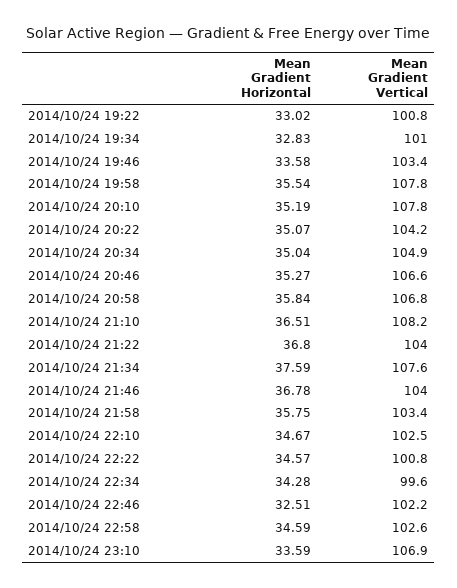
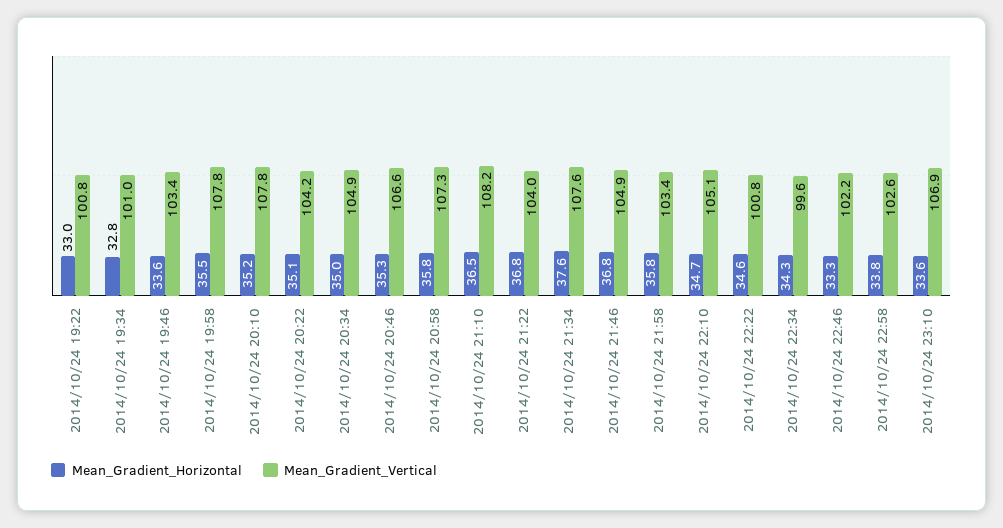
  {
    "Mean Gradient Horizontal": {
      "2014/10/24 19:22": 33.02,
      "2014/10/24 19:34": 32.83,
      "2014/10/24 19:46": 33.58,
      "2014/10/24 19:58": 35.54,
      "2014/10/24 20:10": 35.19,
      "2014/10/24 20:22": 35.07,
      "2014/10/24 20:34": 35.04,
      "2014/10/24 20:46": 35.27,
      "2014/10/24 20:58": 35.84,
      "2014/10/24 21:10": 36.51,
      "2014/10/24 21:22": 36.8,
      "2014/10/24 21:34": 37.59,
      "2014/10/24 21:46": 36.78,
      "2014/10/24 21:58": 35.75,
      "2014/10/24 22:10": 34.67,
      "2014/10/24 22:22": 34.57,
      "2014/10/24 22:34": 34.28,
-     "2014/10/24 22:46": 32.51,
+     "2014/10/24 22:46": 33.3,
-     "2014/10/24 22:58": 34.59,
+     "2014/10/24 22:58": 33.8,
      "2014/10/24 23:10": 33.59
    },
    "Mean Gradient Vertical": {
      "2014/10/24 19:22": 100.8,
      "2014/10/24 19:34": 101,
      "2014/10/24 19:46": 103.4,
      "2014/10/24 19:58": 107.8,
      "2014/10/24 20:10": 107.8,
      "2014/10/24 20:22": 104.2,
      "2014/10/24 20:34": 104.9,
      "2014/10/24 20:46": 106.6,
-     "2014/10/24 20:58": 106.8,
+     "2014/10/24 20:58": 107.3,
      "2014/10/24 21:10": 108.2,
      "2014/10/24 21:22": 104,
      "2014/10/24 21:34": 107.6,
-     "2014/10/24 21:46": 104,
+     "2014/10/24 21:46": 104.9,
      "2014/10/24 21:58": 103.4,
-     "2014/10/24 22:10": 102.5,
+     "2014/10/24 22:10": 105.1,
      "2014/10/24 22:22": 100.8,
      "2014/10/24 22:34": 99.6,
      "2014/10/24 22:46": 102.2,
      "2014/10/24 22:58": 102.6,
      "2014/10/24 23:10": 106.9
    }
  }

